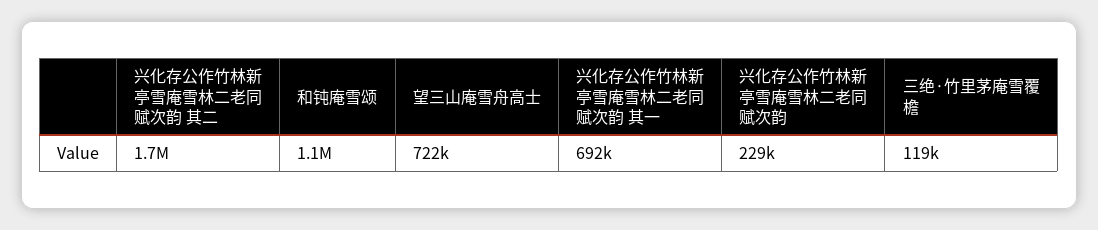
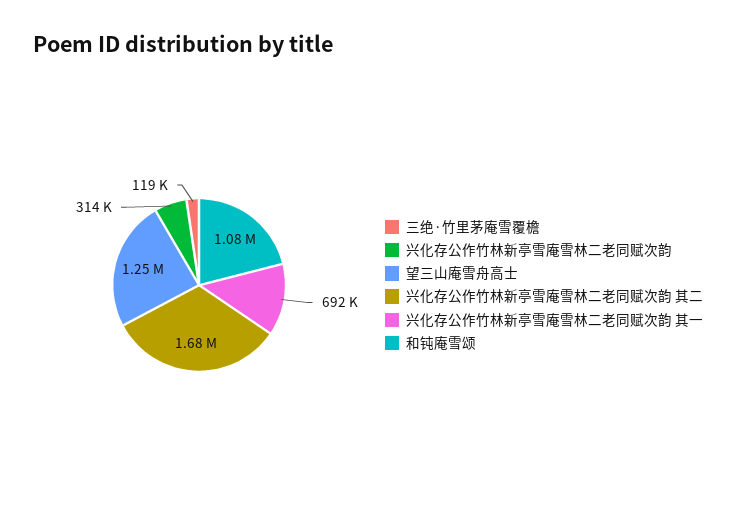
  {
    "兴化存公作竹林新亭雪庵雪林二老同赋次韵 其二": 1680000,
    "和钝庵雪颂": 1080000,
-   "望三山庵雪舟高士": 722000,
+   "望三山庵雪舟高士": 1250000,
    "兴化存公作竹林新亭雪庵雪林二老同赋次韵 其一": 692000,
-   "兴化存公作竹林新亭雪庵雪林二老同赋次韵": 229000,
+   "兴化存公作竹林新亭雪庵雪林二老同赋次韵": 314000,
    "三绝·竹里茅庵雪覆檐": 119000
  }

